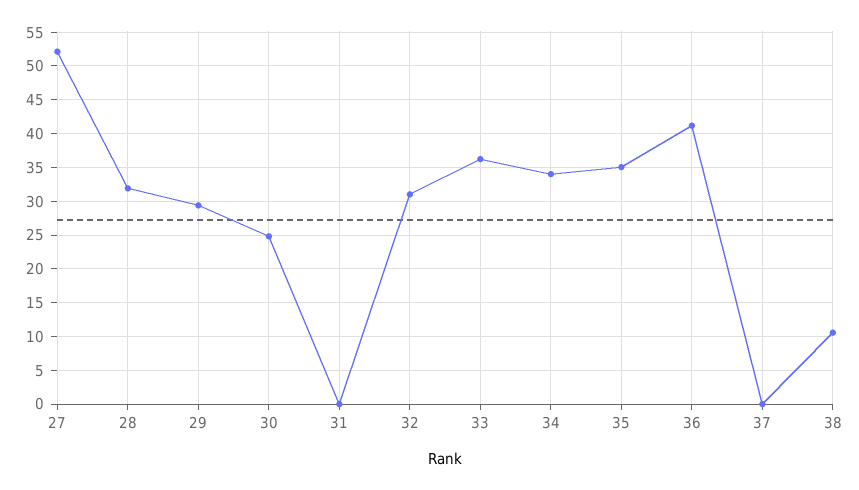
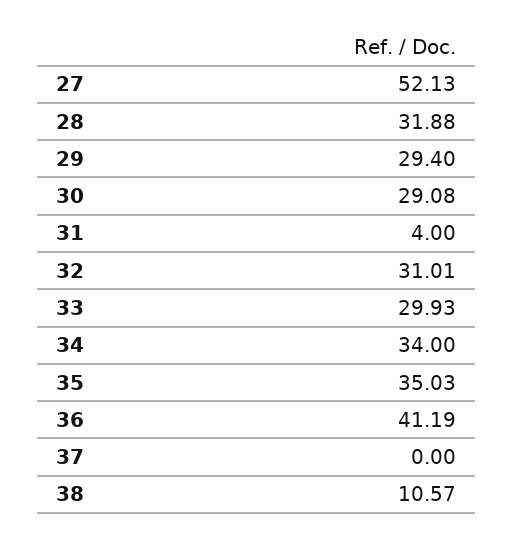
  {
    "27": 52.13,
    "28": 31.88,
    "29": 29.4,
-   "30": 25,
+   "30": 29.08,
-   "31": 0,
+   "31": 4,
    "32": 31.01,
-   "33": 36,
+   "33": 29.93,
    "34": 34,
    "35": 35.03,
    "36": 41.19,
    "37": 0,
    "38": 10.57
  }

